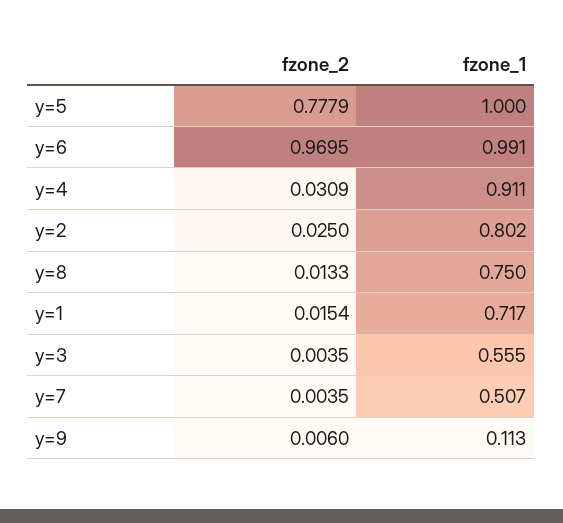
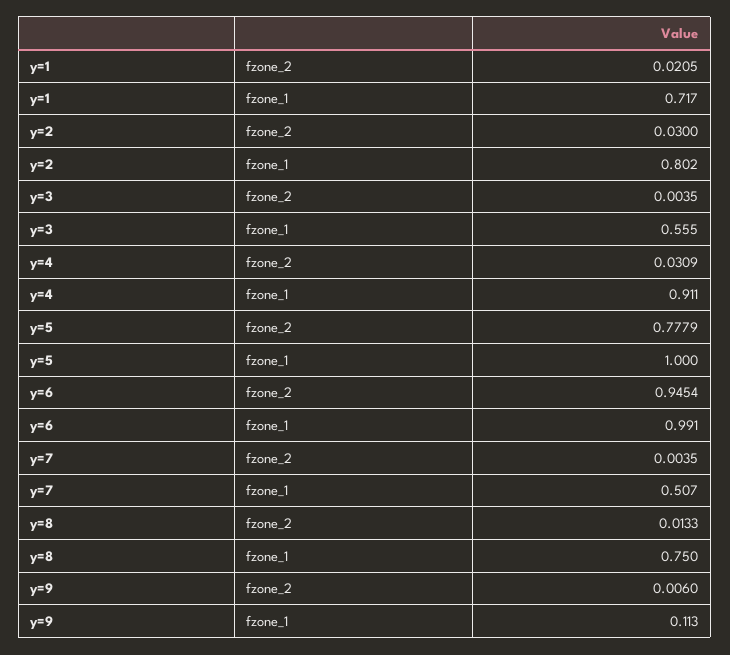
  {
    "fzone_2": {
      "y=5": 0.7779,
-     "y=6": 0.9695,
+     "y=6": 0.9454,
      "y=4": 0.0309,
-     "y=2": 0.025,
+     "y=2": 0.03,
      "y=8": 0.0133,
-     "y=1": 0.0154,
+     "y=1": 0.0205,
      "y=3": 0.0035,
      "y=7": 0.0035,
      "y=9": 0.006
    },
    "fzone_1": {
      "y=5": 1,
      "y=6": 0.991,
      "y=4": 0.911,
      "y=2": 0.802,
      "y=8": 0.75,
      "y=1": 0.717,
      "y=3": 0.555,
      "y=7": 0.507,
      "y=9": 0.113
    }
  }

